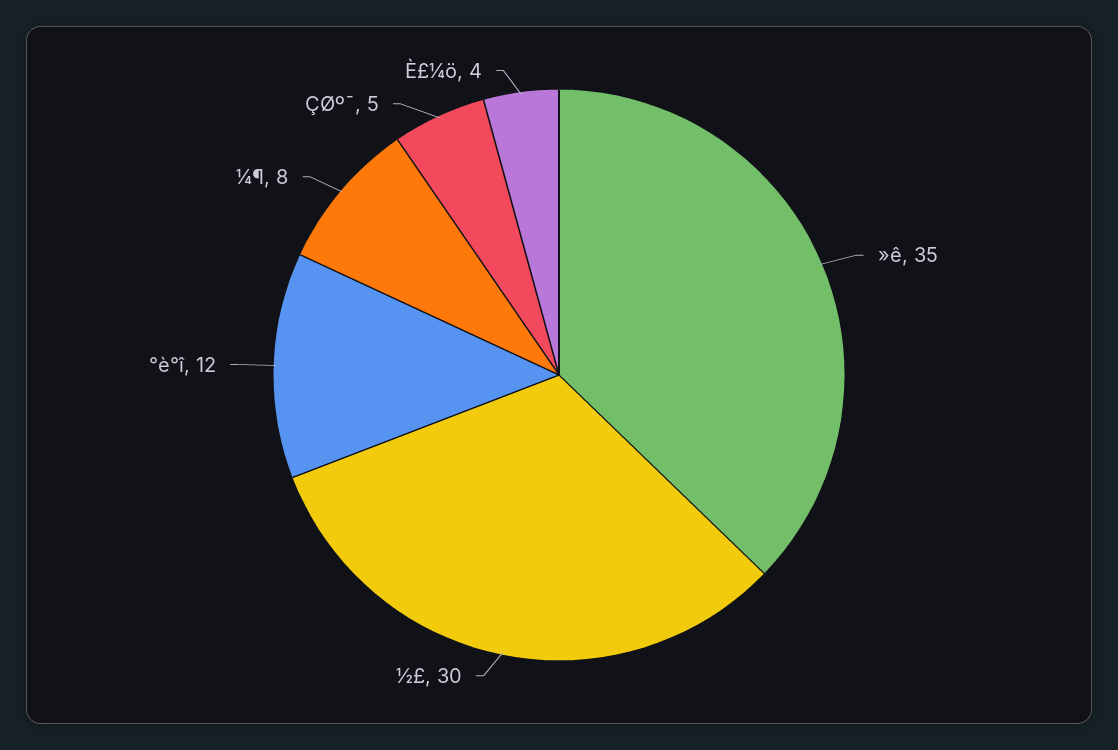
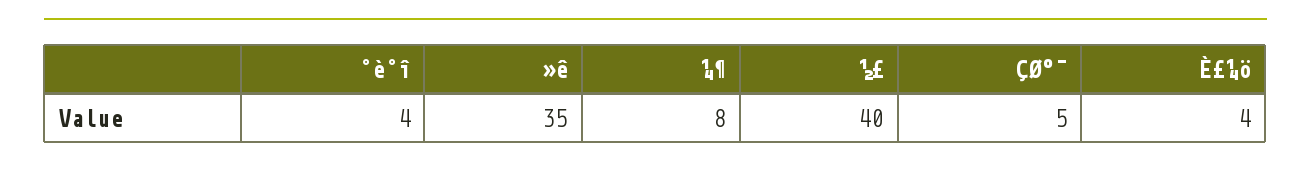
  {
    "»ê": 35,
-   "½£": 30,
+   "½£": 40,
-   "°è°î": 12,
+   "°è°î": 4,
    "¼¶": 8,
    "ÇØº¯": 5,
    "È£¼ö": 4
  }

